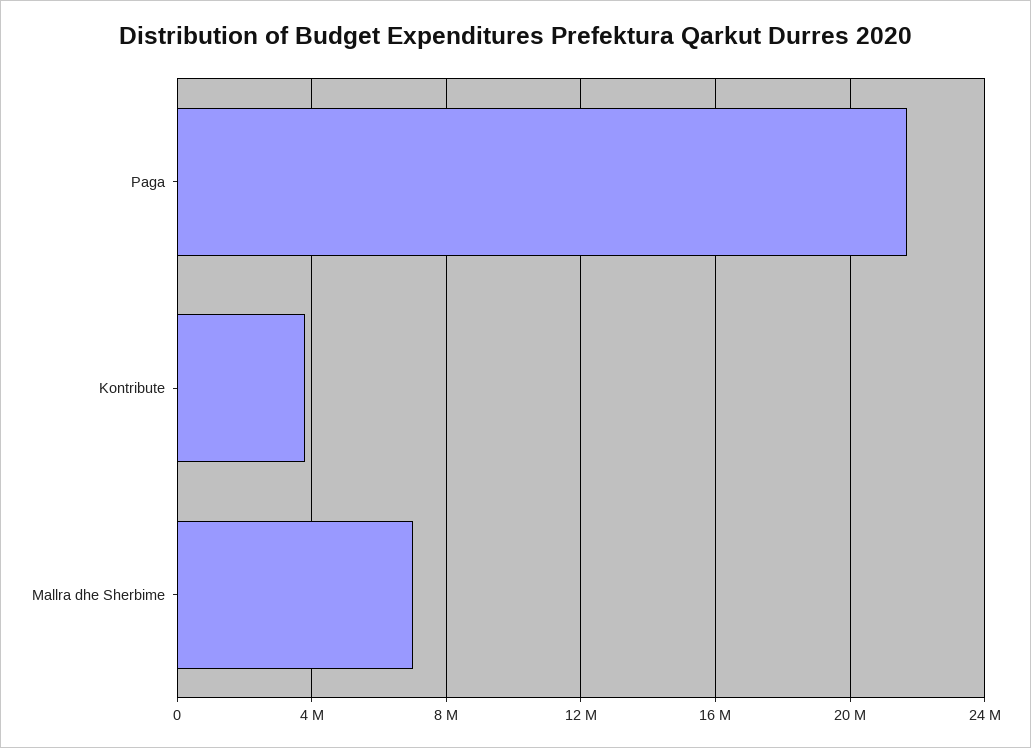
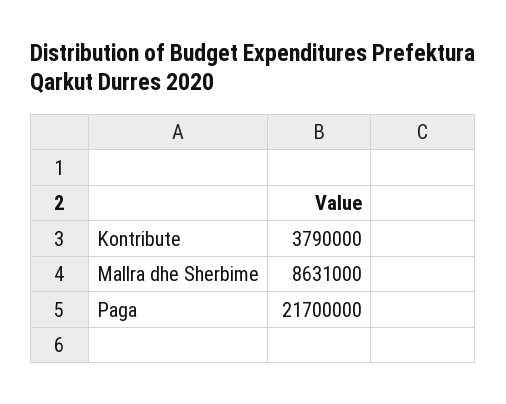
  {
    "Paga": 21700000,
    "Kontribute": 3790000,
-   "Mallra dhe Sherbime": 7000000
+   "Mallra dhe Sherbime": 8631000
  }

